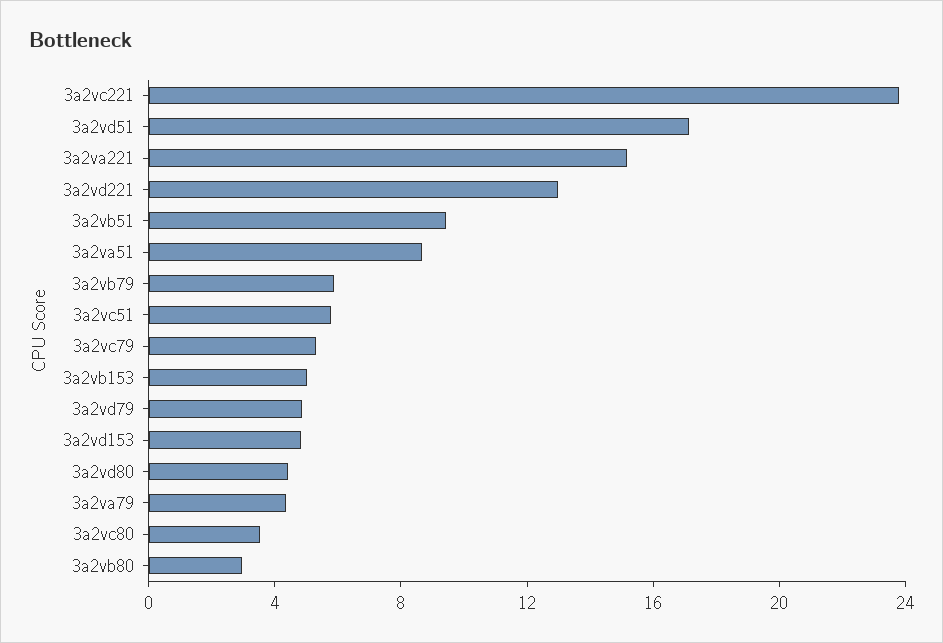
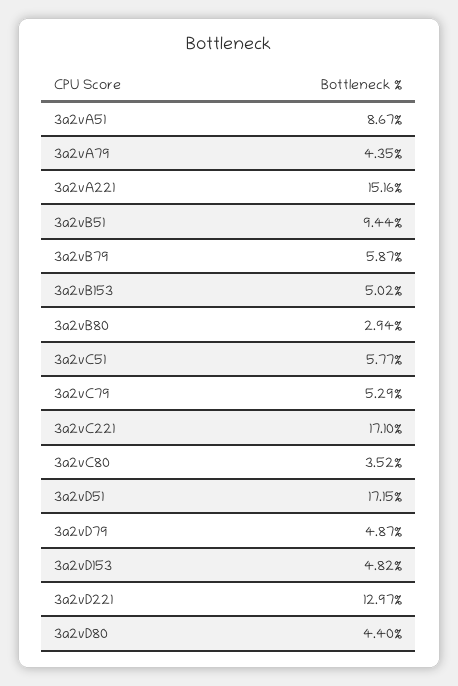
  {
-   "3a2vc221": 24,
+   "3a2vc221": 17.1,
    "3a2vd51": 17.15,
    "3a2va221": 15.16,
    "3a2vd221": 12.97,
    "3a2vb51": 9.44,
    "3a2va51": 8.67,
    "3a2vb79": 5.87,
    "3a2vc51": 5.77,
    "3a2vc79": 5.29,
    "3a2vb153": 5.02,
    "3a2vd79": 4.87,
    "3a2vd153": 4.82,
    "3a2vd80": 4.4,
    "3a2va79": 4.35,
    "3a2vc80": 3.52,
    "3a2vb80": 2.94
  }

